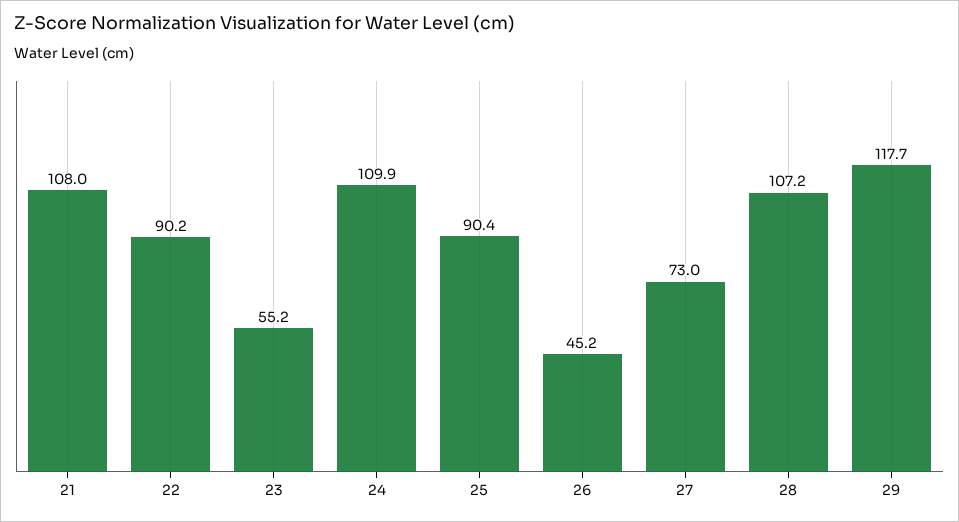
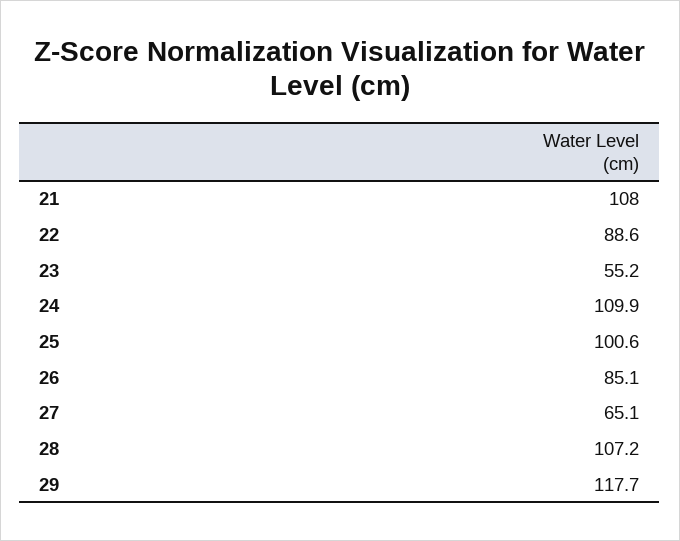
  {
    "21": 108,
-   "22": 90.2,
+   "22": 88.6,
    "23": 55.2,
    "24": 109.9,
-   "25": 90.4,
+   "25": 100.6,
-   "26": 45.2,
+   "26": 85.1,
-   "27": 73,
+   "27": 65.1,
    "28": 107.2,
    "29": 117.7
  }

